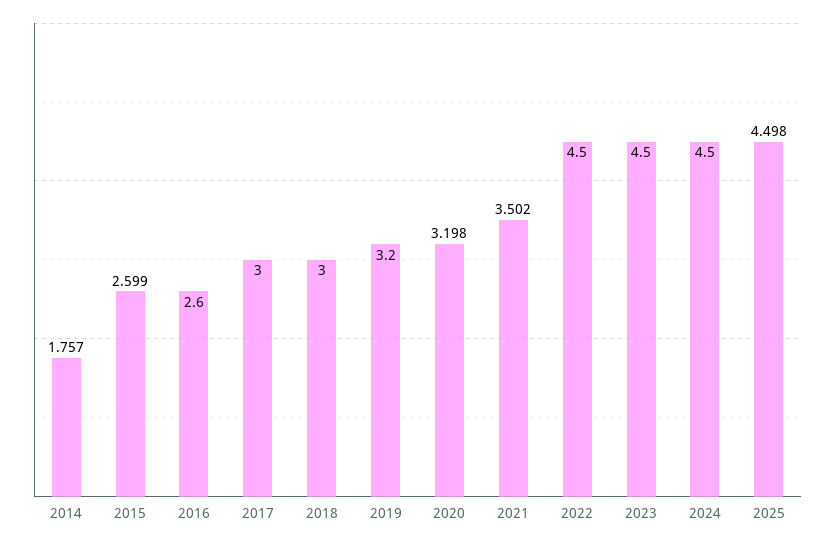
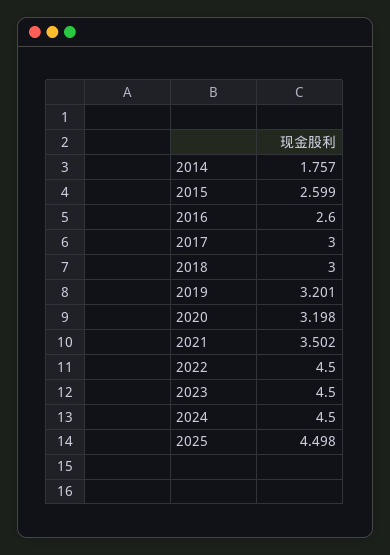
  {
    "2014": 1.757,
    "2015": 2.599,
    "2016": 2.6,
    "2017": 3,
    "2018": 3,
-   "2019": 3.2,
+   "2019": 3.201,
    "2020": 3.198,
    "2021": 3.502,
    "2022": 4.5,
    "2023": 4.5,
    "2024": 4.5,
    "2025": 4.498
  }

